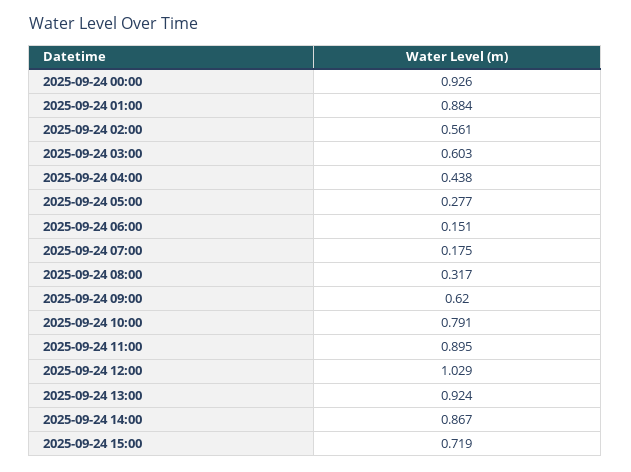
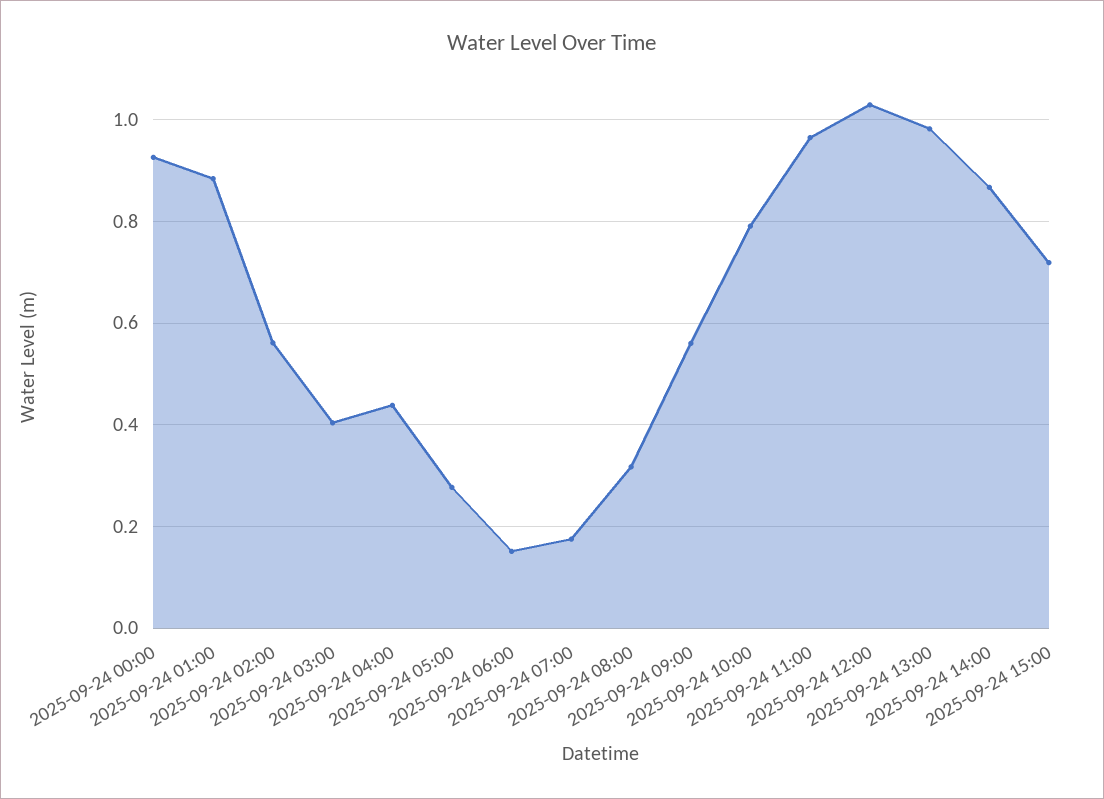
  {
    "2025-09-24 00:00": 0.926,
    "2025-09-24 01:00": 0.884,
    "2025-09-24 02:00": 0.561,
-   "2025-09-24 03:00": 0.603,
+   "2025-09-24 03:00": 0.4,
    "2025-09-24 04:00": 0.438,
    "2025-09-24 05:00": 0.277,
    "2025-09-24 06:00": 0.151,
    "2025-09-24 07:00": 0.175,
    "2025-09-24 08:00": 0.317,
-   "2025-09-24 09:00": 0.62,
+   "2025-09-24 09:00": 0.56,
    "2025-09-24 10:00": 0.791,
-   "2025-09-24 11:00": 0.895,
+   "2025-09-24 11:00": 0.96,
    "2025-09-24 12:00": 1.029,
-   "2025-09-24 13:00": 0.924,
+   "2025-09-24 13:00": 0.98,
    "2025-09-24 14:00": 0.867,
    "2025-09-24 15:00": 0.719
  }

